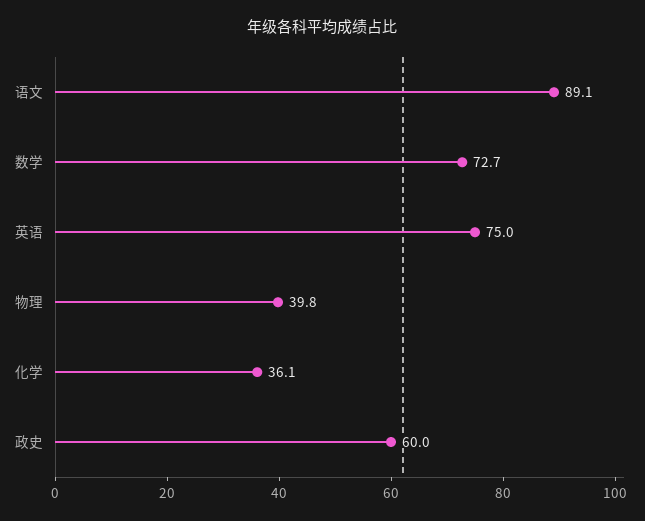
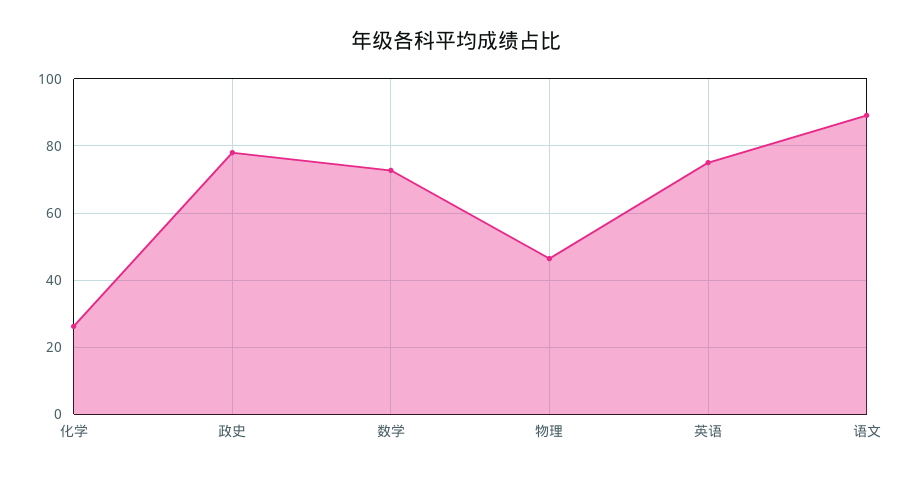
  {
    "语文": 89.1,
    "数学": 72.7,
    "英语": 75,
-   "物理": 39.8,
+   "物理": 46,
-   "化学": 36.1,
+   "化学": 26,
-   "政史": 60
+   "政史": 78
  }

